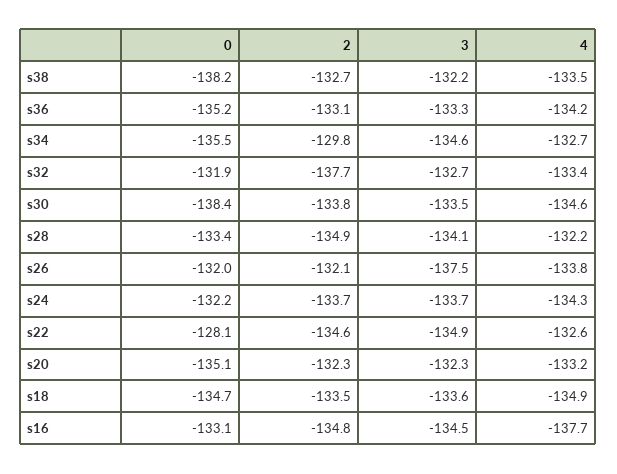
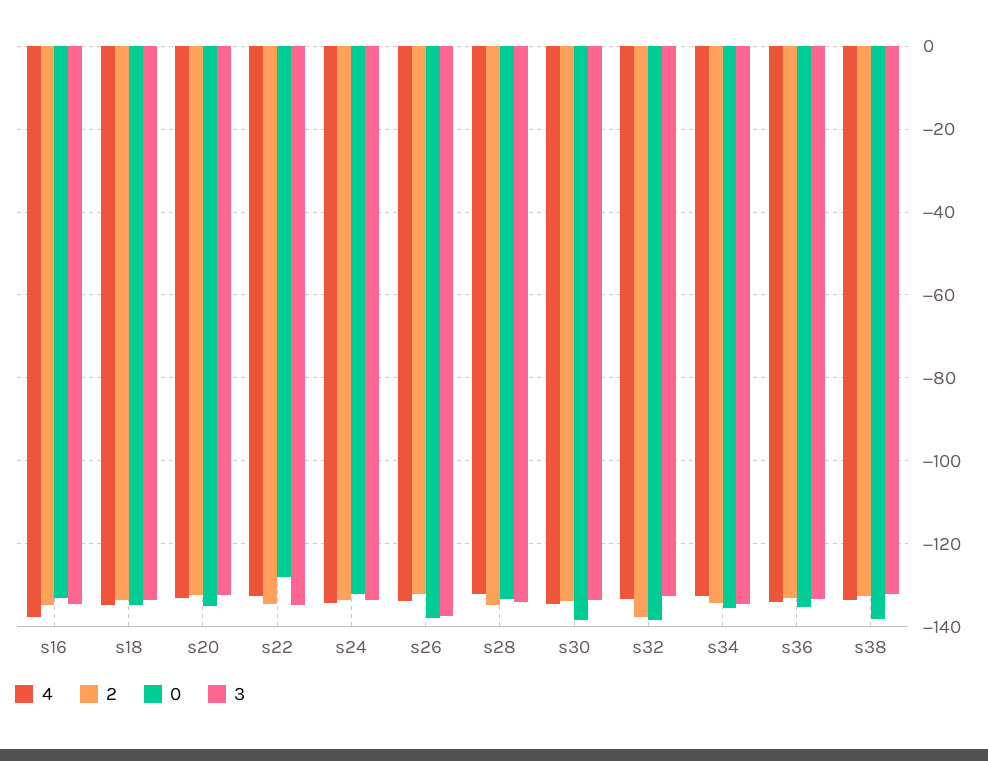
  {
    "0": {
      "s38": -138.2,
      "s36": -135.2,
      "s34": -135.5,
-     "s32": -131.9,
+     "s32": -138,
      "s30": -138.4,
      "s28": -133.4,
-     "s26": -132,
+     "s26": -138,
      "s24": -132.2,
      "s22": -128.1,
      "s20": -135.1,
      "s18": -134.7,
      "s16": -133.1
    },
    "2": {
      "s38": -132.7,
      "s36": -133.1,
-     "s34": -129.8,
+     "s34": -134,
      "s32": -137.7,
      "s30": -133.8,
      "s28": -134.9,
      "s26": -132.1,
      "s24": -133.7,
      "s22": -134.6,
      "s20": -132.3,
      "s18": -133.5,
      "s16": -134.8
    },
    "3": {
      "s38": -132.2,
      "s36": -133.3,
      "s34": -134.6,
      "s32": -132.7,
      "s30": -133.5,
      "s28": -134.1,
      "s26": -137.5,
      "s24": -133.7,
      "s22": -134.9,
      "s20": -132.3,
      "s18": -133.6,
      "s16": -134.5
    },
    "4": {
      "s38": -133.5,
      "s36": -134.2,
      "s34": -132.7,
      "s32": -133.4,
      "s30": -134.6,
      "s28": -132.2,
      "s26": -133.8,
      "s24": -134.3,
      "s22": -132.6,
      "s20": -133.2,
      "s18": -134.9,
      "s16": -137.7
    }
  }

